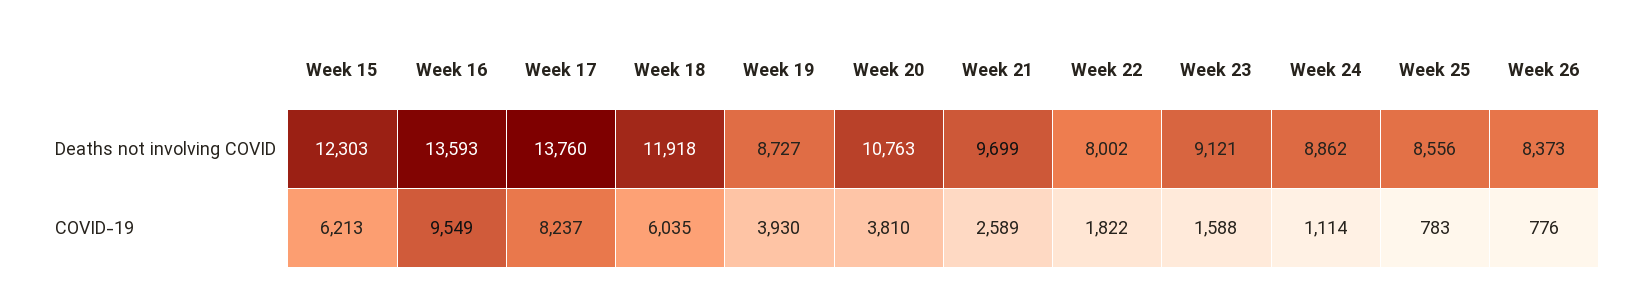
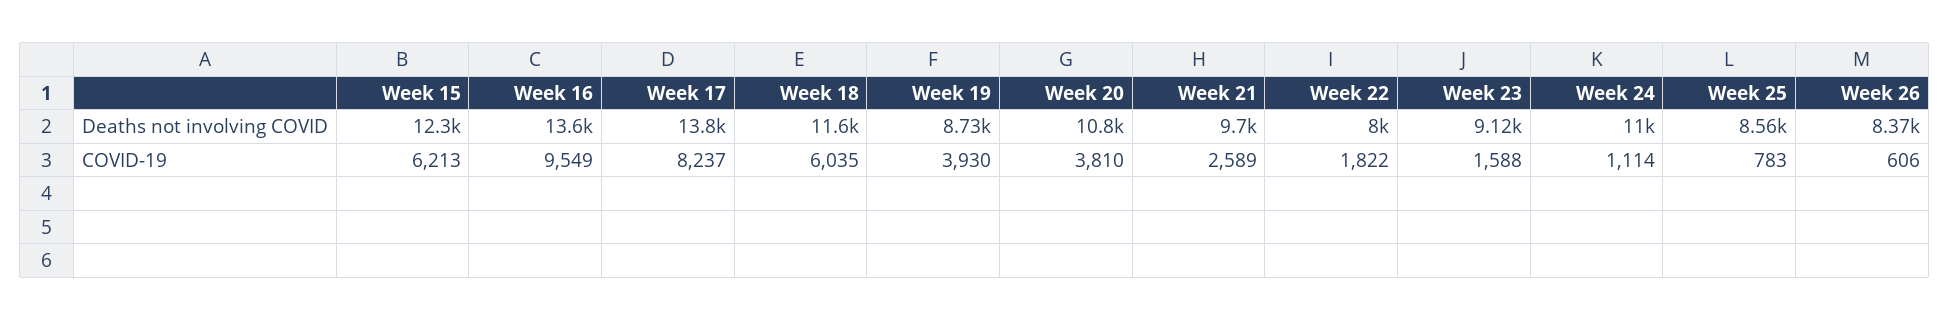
  {
    "Week 15": {
      "Deaths not involving COVID": 12303,
      "COVID-19": 6213
    },
    "Week 16": {
      "Deaths not involving COVID": 13593,
      "COVID-19": 9549
    },
    "Week 17": {
      "Deaths not involving COVID": 13760,
      "COVID-19": 8237
    },
    "Week 18": {
-     "Deaths not involving COVID": 11918,
+     "Deaths not involving COVID": 11600,
      "COVID-19": 6035
    },
    "Week 19": {
      "Deaths not involving COVID": 8727,
      "COVID-19": 3930
    },
    "Week 20": {
      "Deaths not involving COVID": 10763,
      "COVID-19": 3810
    },
    "Week 21": {
      "Deaths not involving COVID": 9699,
      "COVID-19": 2589
    },
    "Week 22": {
      "Deaths not involving COVID": 8002,
      "COVID-19": 1822
    },
    "Week 23": {
      "Deaths not involving COVID": 9121,
      "COVID-19": 1588
    },
    "Week 24": {
-     "Deaths not involving COVID": 8862,
+     "Deaths not involving COVID": 11000,
      "COVID-19": 1114
    },
    "Week 25": {
      "Deaths not involving COVID": 8556,
      "COVID-19": 783
    },
    "Week 26": {
      "Deaths not involving COVID": 8373,
-     "COVID-19": 776
+     "COVID-19": 606
    }
  }

